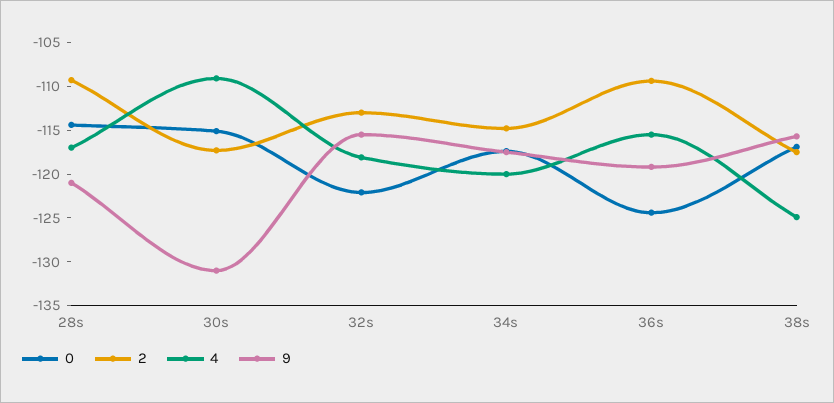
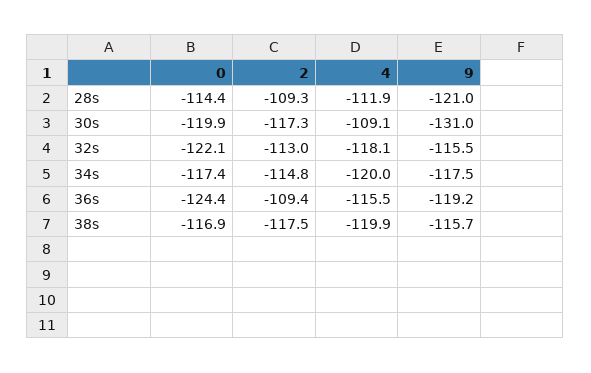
  {
    "0": {
      "28s": -114.4,
-     "30s": -115,
+     "30s": -119.9,
      "32s": -122.1,
      "34s": -117.4,
      "36s": -124.4,
      "38s": -116.9
    },
    "2": {
      "28s": -109.3,
      "30s": -117.3,
      "32s": -113,
      "34s": -114.8,
      "36s": -109.4,
      "38s": -117.5
    },
    "4": {
-     "28s": -117,
+     "28s": -111.9,
      "30s": -109.1,
      "32s": -118.1,
      "34s": -120,
      "36s": -115.5,
-     "38s": -125
+     "38s": -119.9
    },
    "9": {
      "28s": -121,
      "30s": -131,
      "32s": -115.5,
      "34s": -117.5,
      "36s": -119.2,
      "38s": -115.7
    }
  }

